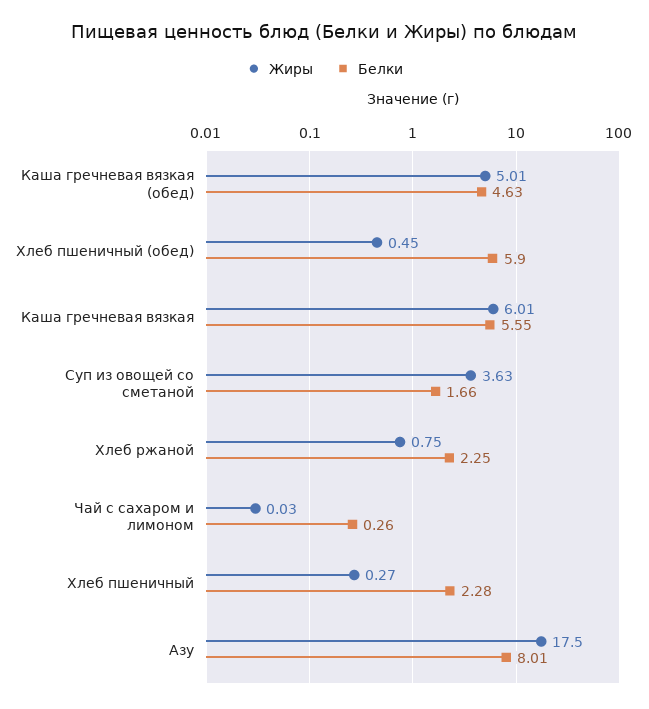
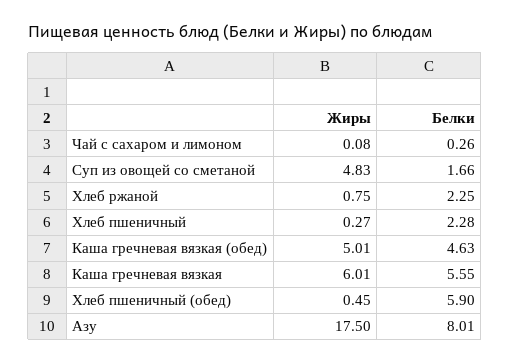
  {
    "Жиры": {
      "Каша гречневая вязкая (обед)": 5.01,
      "Хлеб пшеничный (обед)": 0.45,
      "Каша гречневая вязкая": 6.01,
-     "Суп из овощей со сметаной": 3.63,
+     "Суп из овощей со сметаной": 4.83,
      "Хлеб ржаной": 0.75,
-     "Чай с сахаром и лимоном": 0.03,
+     "Чай с сахаром и лимоном": 0.08,
      "Хлеб пшеничный": 0.27,
      "Азу": 17.5
    },
    "Белки": {
      "Каша гречневая вязкая (обед)": 4.63,
      "Хлеб пшеничный (обед)": 5.9,
      "Каша гречневая вязкая": 5.55,
      "Суп из овощей со сметаной": 1.66,
      "Хлеб ржаной": 2.25,
      "Чай с сахаром и лимоном": 0.26,
      "Хлеб пшеничный": 2.28,
      "Азу": 8.01
    }
  }

